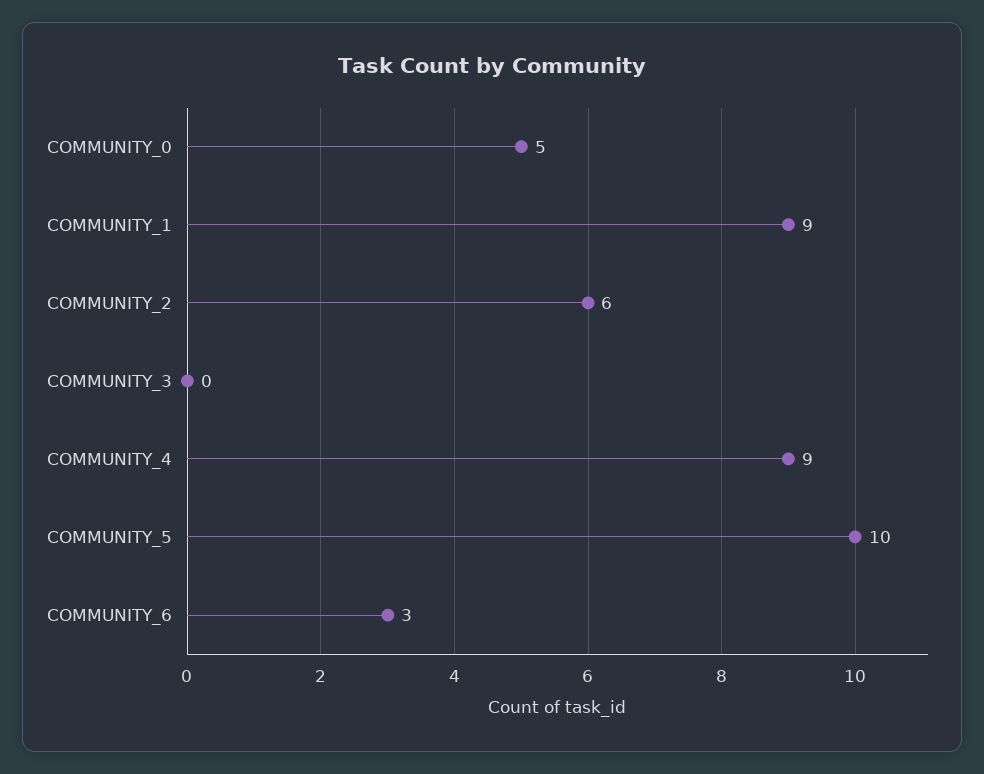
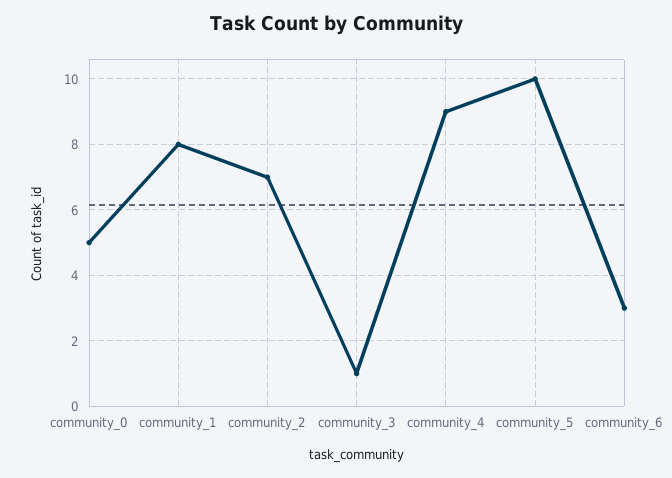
  {
    "COMMUNITY_0": 5,
-   "COMMUNITY_1": 9,
+   "COMMUNITY_1": 8,
-   "COMMUNITY_2": 6,
+   "COMMUNITY_2": 7,
-   "COMMUNITY_3": 0,
+   "COMMUNITY_3": 1,
    "COMMUNITY_4": 9,
    "COMMUNITY_5": 10,
    "COMMUNITY_6": 3
  }

